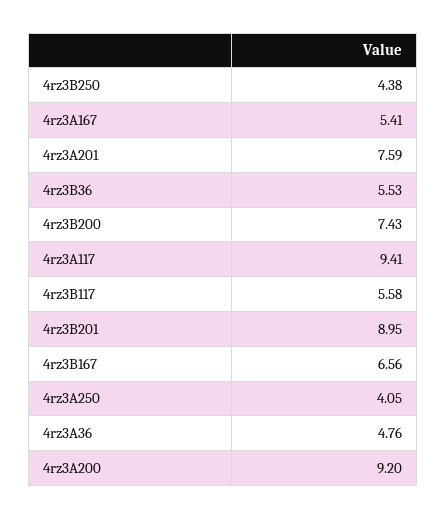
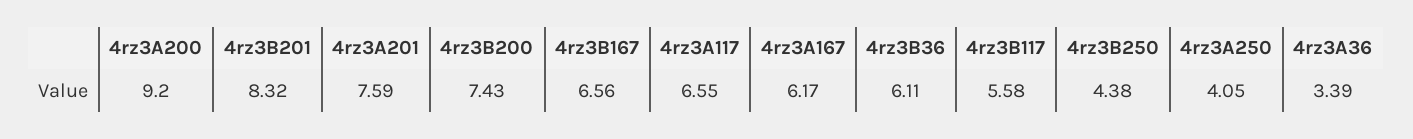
  {
    "4rz3B250": 4.38,
-   "4rz3A167": 5.41,
+   "4rz3A167": 6.17,
    "4rz3A201": 7.59,
-   "4rz3B36": 5.53,
+   "4rz3B36": 6.11,
    "4rz3B200": 7.43,
-   "4rz3A117": 9.41,
+   "4rz3A117": 6.55,
    "4rz3B117": 5.58,
-   "4rz3B201": 8.95,
+   "4rz3B201": 8.32,
    "4rz3B167": 6.56,
    "4rz3A250": 4.05,
-   "4rz3A36": 4.76,
+   "4rz3A36": 3.39,
    "4rz3A200": 9.2
  }

